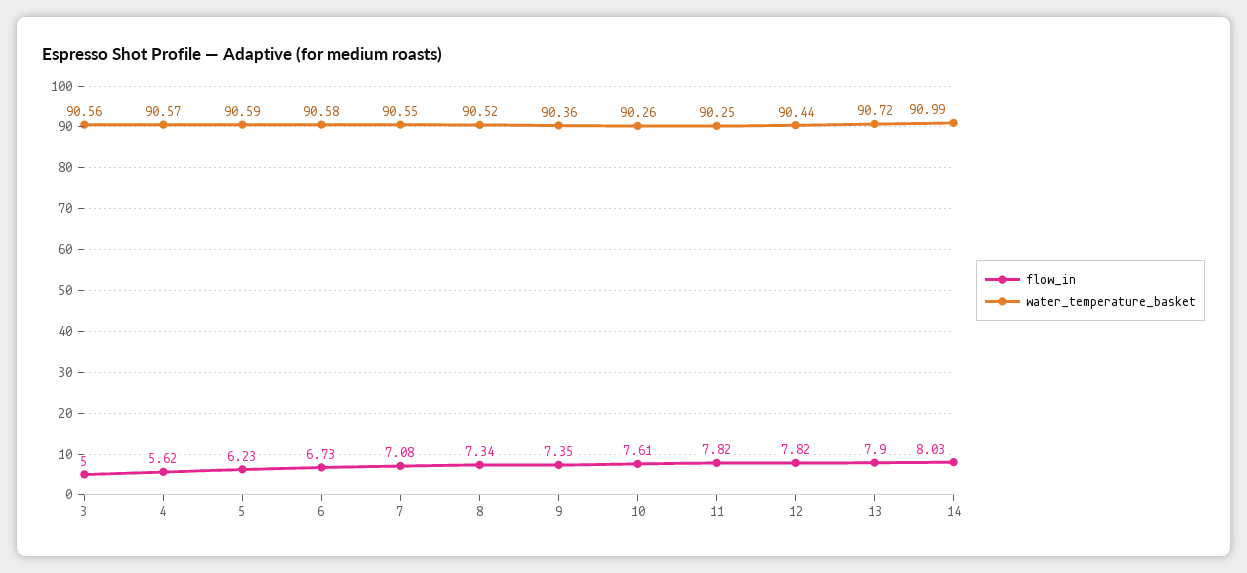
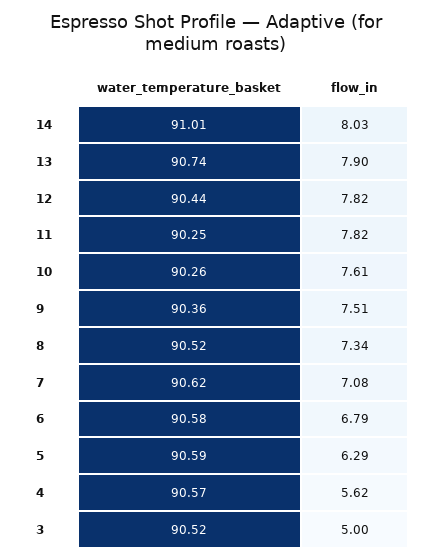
  {
    "flow_in": {
      "3": 5,
      "4": 5.62,
-     "5": 6.23,
+     "5": 6.29,
-     "6": 6.73,
+     "6": 6.79,
      "7": 7.08,
      "8": 7.34,
-     "9": 7.35,
+     "9": 7.51,
      "10": 7.61,
      "11": 7.82,
      "12": 7.82,
      "13": 7.9,
      "14": 8.03
    },
    "water_temperature_basket": {
-     "3": 90.56,
+     "3": 90.52,
      "4": 90.57,
      "5": 90.59,
      "6": 90.58,
-     "7": 90.55,
+     "7": 90.62,
      "8": 90.52,
      "9": 90.36,
      "10": 90.26,
      "11": 90.25,
      "12": 90.44,
-     "13": 90.72,
+     "13": 90.74,
-     "14": 90.99
+     "14": 91.01
    }
  }

